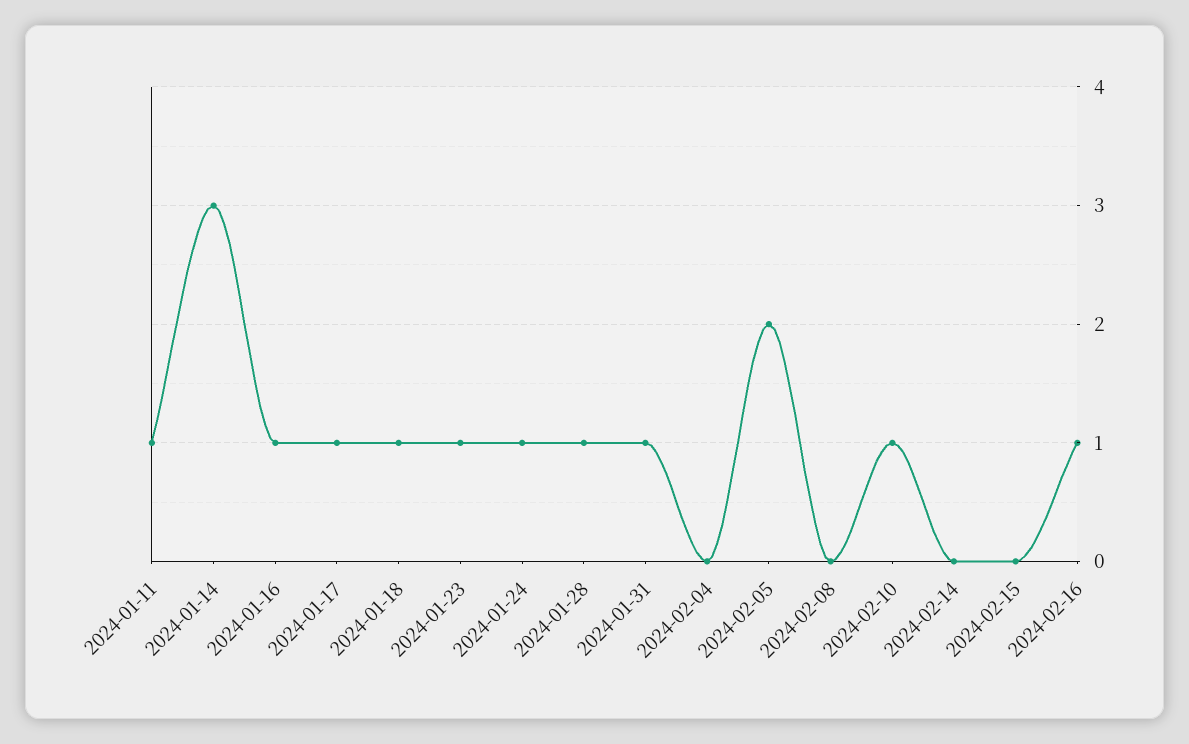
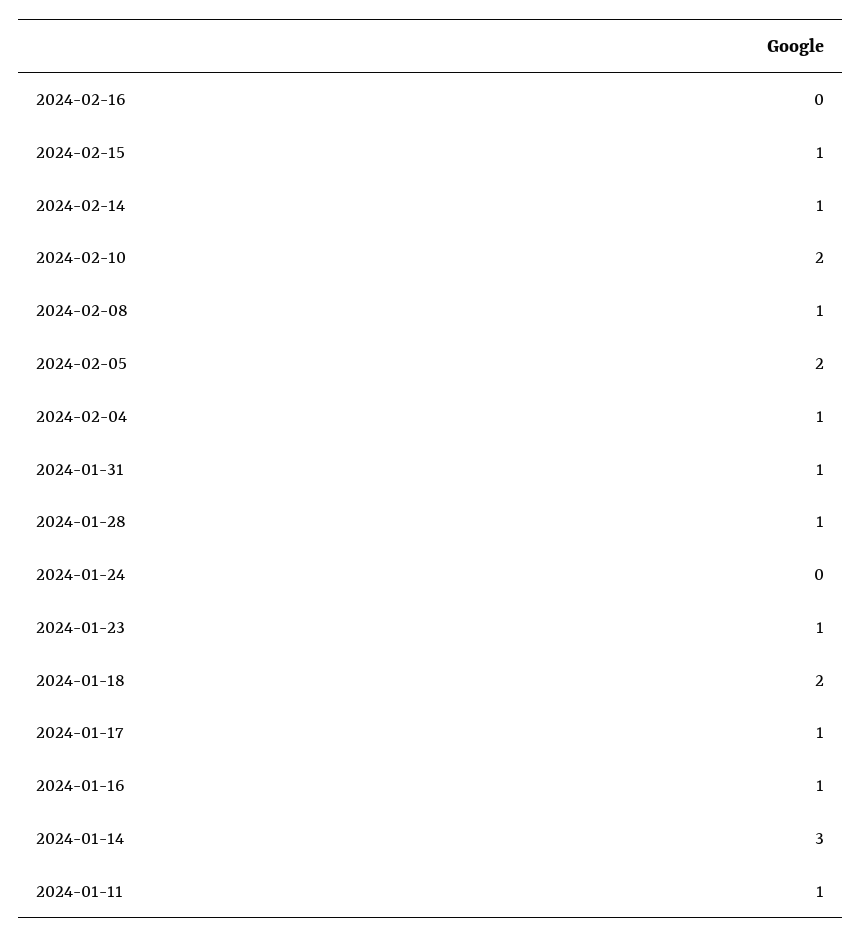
  {
    "2024-01-11": 1,
    "2024-01-14": 3,
    "2024-01-16": 1,
    "2024-01-17": 1,
-   "2024-01-18": 1,
+   "2024-01-18": 2,
    "2024-01-23": 1,
-   "2024-01-24": 1,
+   "2024-01-24": 0,
    "2024-01-28": 1,
    "2024-01-31": 1,
-   "2024-02-04": 0,
+   "2024-02-04": 1,
    "2024-02-05": 2,
-   "2024-02-08": 0,
+   "2024-02-08": 1,
-   "2024-02-10": 1,
+   "2024-02-10": 2,
-   "2024-02-14": 0,
+   "2024-02-14": 1,
-   "2024-02-15": 0,
+   "2024-02-15": 1,
-   "2024-02-16": 1
+   "2024-02-16": 0
  }

